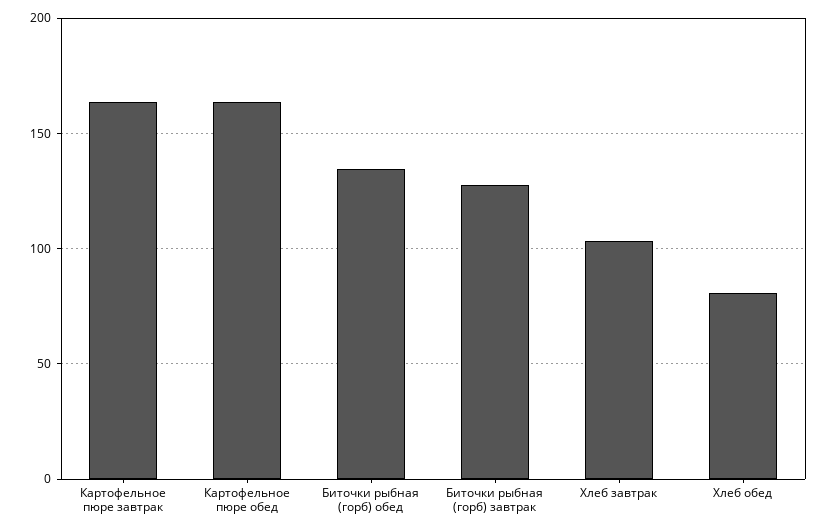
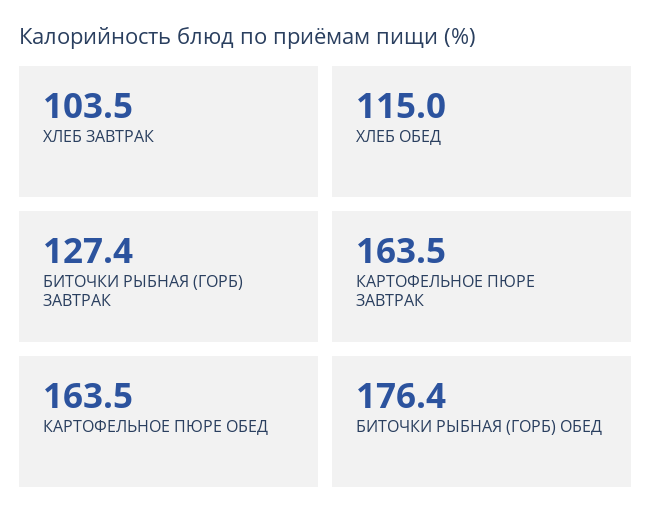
  {
    "Картофельное пюре завтрак": 163.5,
    "Картофельное пюре обед": 163.5,
-   "Биточки рыбная (горб) обед": 135,
+   "Биточки рыбная (горб) обед": 176.4,
    "Биточки рыбная (горб) завтрак": 127.4,
    "Хлеб завтрак": 103.5,
-   "Хлеб обед": 80
+   "Хлеб обед": 115
  }

